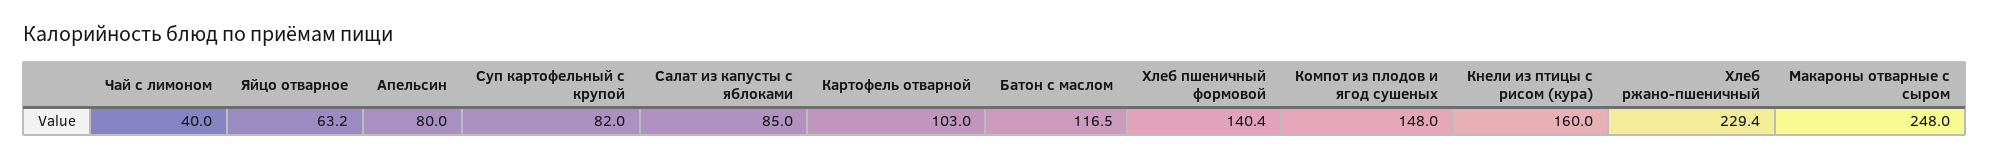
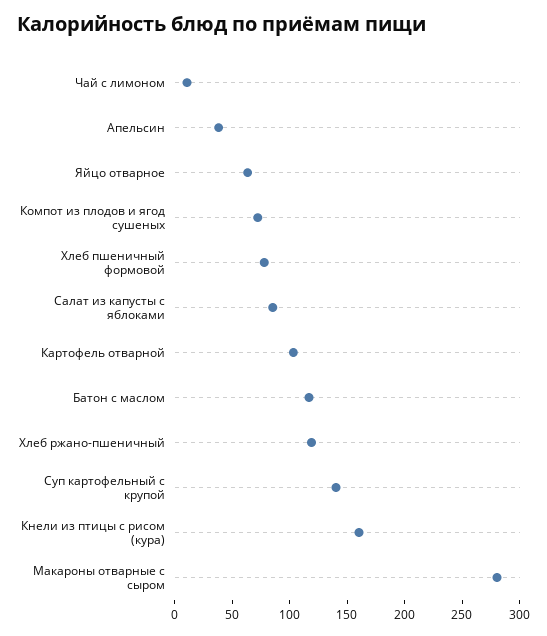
  {
-   "Чай с лимоном": 40,
+   "Чай с лимоном": 10,
    "Яйцо отварное": 63.2,
-   "Апельсин": 80,
+   "Апельсин": 40,
-   "Суп картофельный с крупой": 82,
+   "Суп картофельный с крупой": 140,
    "Салат из капусты с яблоками": 85,
    "Картофель отварной": 103,
    "Батон с маслом": 116.5,
-   "Хлеб пшеничный формовой": 140.4,
+   "Хлеб пшеничный формовой": 80,
-   "Компот из плодов и ягод сушеных": 148,
+   "Компот из плодов и ягод сушеных": 70,
    "Кнели из птицы с рисом (кура)": 160,
-   "Хлеб ржано-пшеничный": 229.4,
+   "Хлеб ржано-пшеничный": 120,
-   "Макароны отварные с сыром": 248
+   "Макароны отварные с сыром": 280
  }

